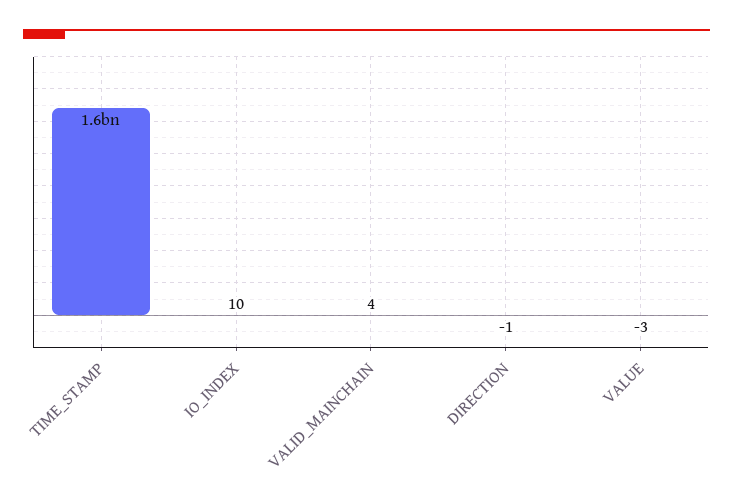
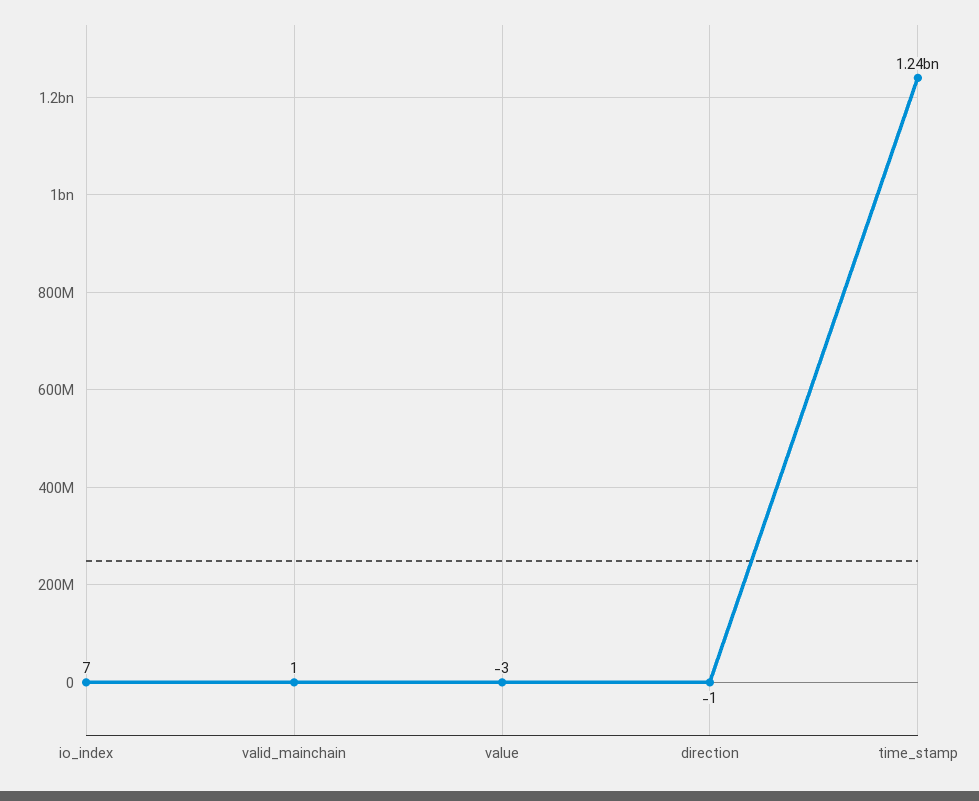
  {
-   "TIME_STAMP": 1600000000,
+   "TIME_STAMP": 1240000000,
-   "IO_INDEX": 10,
+   "IO_INDEX": 7,
-   "VALID_MAINCHAIN": 4,
+   "VALID_MAINCHAIN": 1,
    "DIRECTION": -1,
    "VALUE": -3
  }

